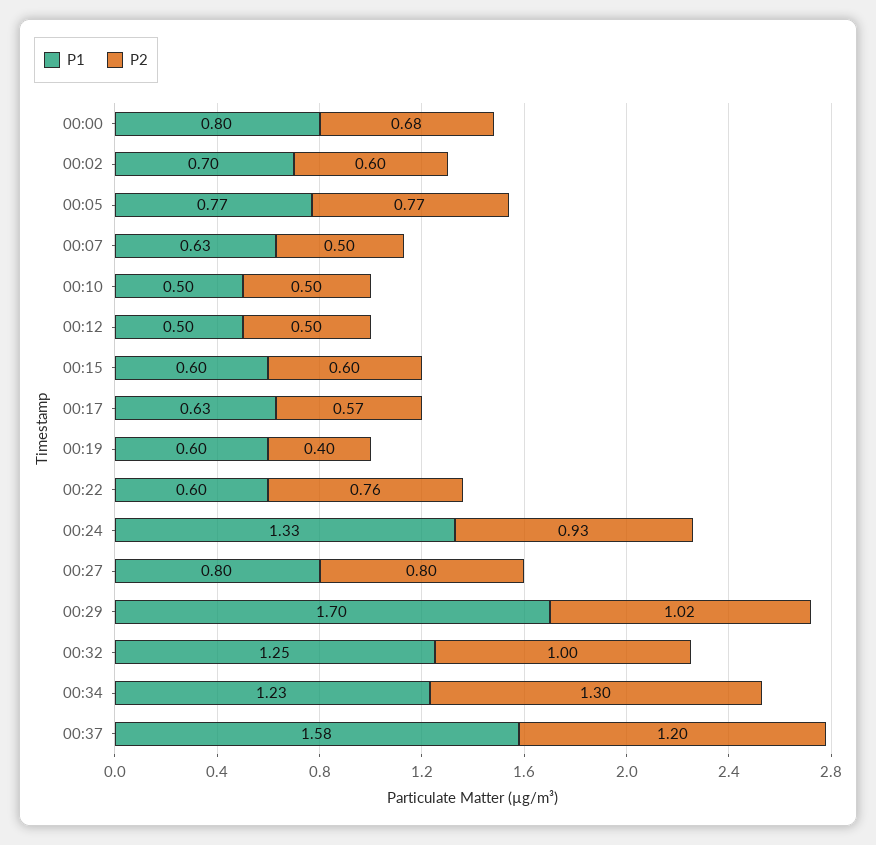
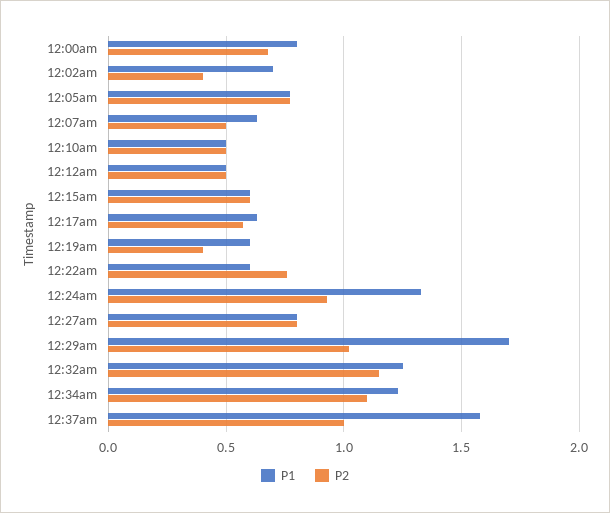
  {
    "P1": {
      "00:00": 0.8,
      "00:02": 0.7,
      "00:05": 0.77,
      "00:07": 0.63,
      "00:10": 0.5,
      "00:12": 0.5,
      "00:15": 0.6,
      "00:17": 0.63,
      "00:19": 0.6,
      "00:22": 0.6,
      "00:24": 1.33,
      "00:27": 0.8,
      "00:29": 1.7,
      "00:32": 1.25,
      "00:34": 1.23,
      "00:37": 1.58
    },
    "P2": {
      "00:00": 0.68,
-     "00:02": 0.6,
+     "00:02": 0.4,
      "00:05": 0.77,
      "00:07": 0.5,
      "00:10": 0.5,
      "00:12": 0.5,
      "00:15": 0.6,
      "00:17": 0.57,
      "00:19": 0.4,
      "00:22": 0.76,
      "00:24": 0.93,
      "00:27": 0.8,
      "00:29": 1.02,
-     "00:32": 1,
+     "00:32": 1.15,
-     "00:34": 1.3,
+     "00:34": 1.1,
-     "00:37": 1.2
+     "00:37": 1
    }
  }

